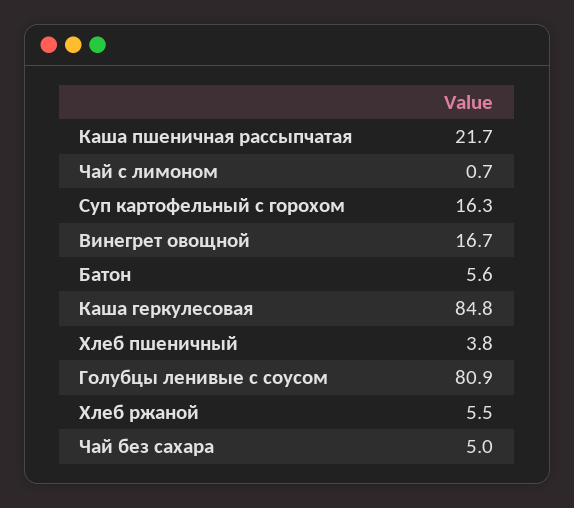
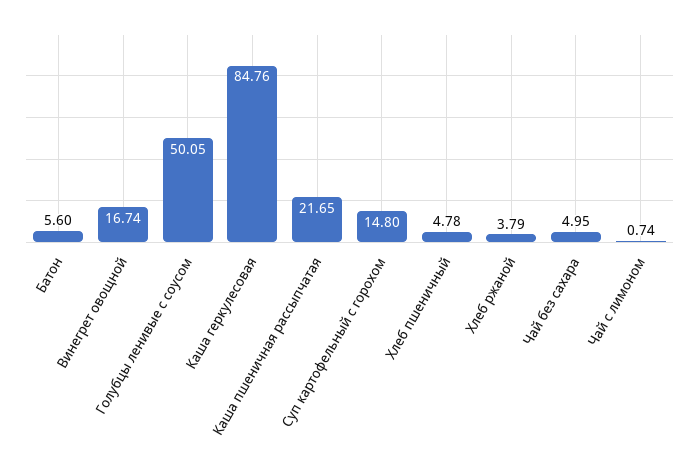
  {
    "Каша пшеничная рассыпчатая": 21.65,
    "Чай с лимоном": 0.74,
-   "Суп картофельный с горохом": 16.3,
+   "Суп картофельный с горохом": 14.8,
    "Винегрет овощной": 16.74,
    "Батон": 5.6,
    "Каша геркулесовая": 84.76,
-   "Хлеб пшеничный": 3.8,
+   "Хлеб пшеничный": 4.78,
-   "Голубцы ленивые с соусом": 80.9,
+   "Голубцы ленивые с соусом": 50.05,
-   "Хлеб ржаной": 5.5,
+   "Хлеб ржаной": 3.79,
    "Чай без сахара": 4.95
  }

